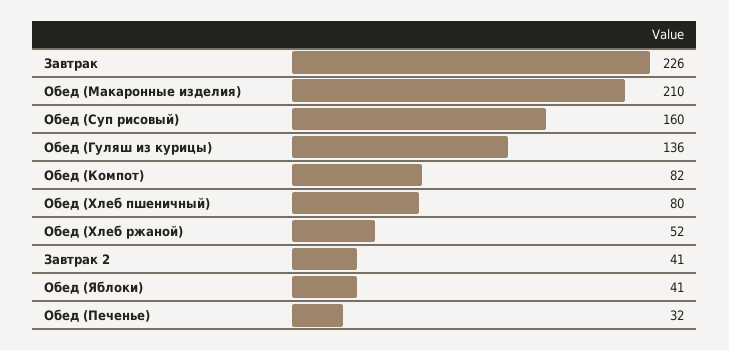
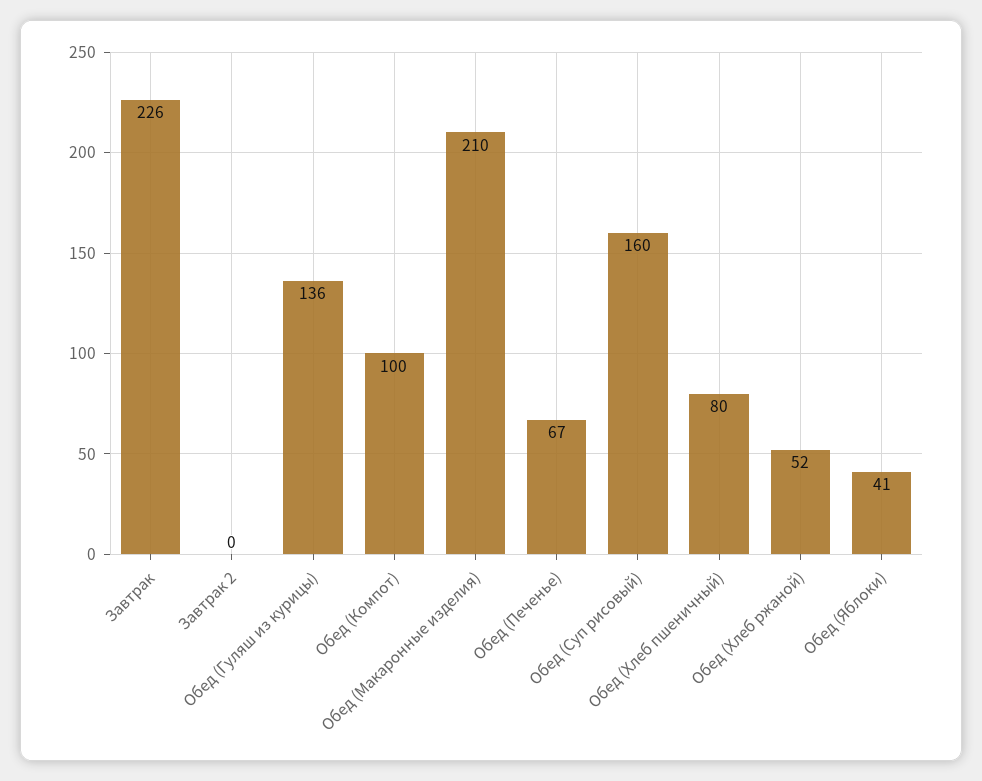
  {
    "Завтрак": 226,
    "Обед (Макаронные изделия)": 210,
    "Обед (Суп рисовый)": 160,
    "Обед (Гуляш из курицы)": 136,
-   "Обед (Компот)": 82,
+   "Обед (Компот)": 100,
    "Обед (Хлеб пшеничный)": 80,
    "Обед (Хлеб ржаной)": 52,
-   "Завтрак 2": 41,
+   "Завтрак 2": 0,
    "Обед (Яблоки)": 41,
-   "Обед (Печенье)": 32
+   "Обед (Печенье)": 67
  }

